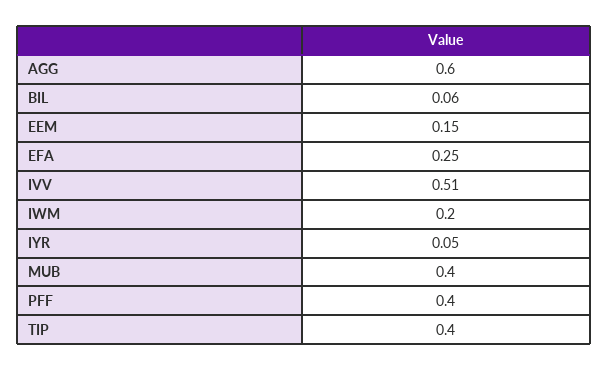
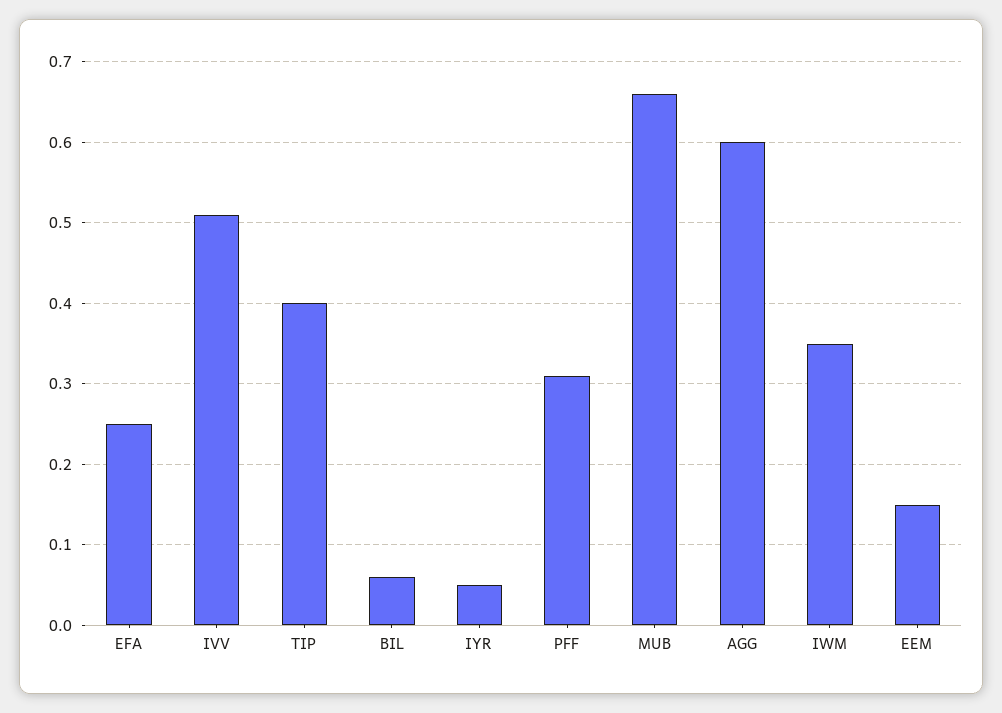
  {
    "AGG": 0.6,
    "BIL": 0.06,
    "EEM": 0.15,
    "EFA": 0.25,
    "IVV": 0.51,
-   "IWM": 0.2,
+   "IWM": 0.35,
    "IYR": 0.05,
-   "MUB": 0.4,
+   "MUB": 0.66,
-   "PFF": 0.4,
+   "PFF": 0.31,
    "TIP": 0.4
  }

